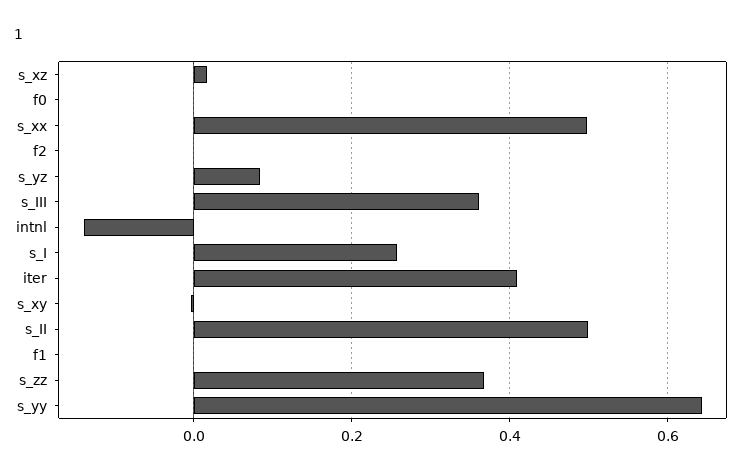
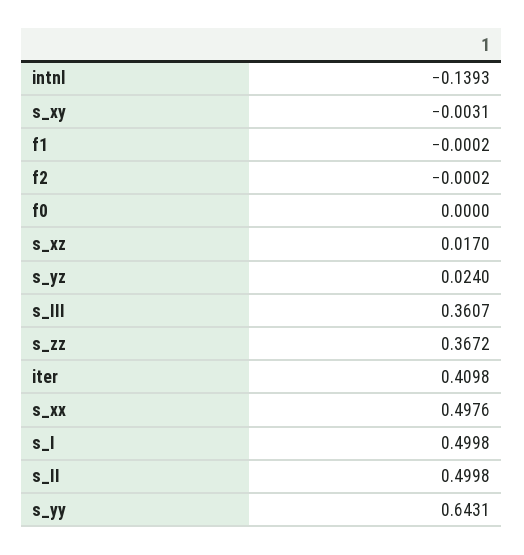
  {
    "s_xz": 0.017,
    "f0": 0,
    "s_xx": 0.4976,
    "f2": -0.0002,
-   "s_yz": 0.08,
+   "s_yz": 0.024,
    "s_III": 0.3607,
    "intnl": -0.1393,
-   "s_I": 0.26,
+   "s_I": 0.4998,
    "iter": 0.4098,
    "s_xy": -0.0031,
    "s_II": 0.4998,
    "f1": -0.0002,
    "s_zz": 0.3672,
    "s_yy": 0.6431
  }

